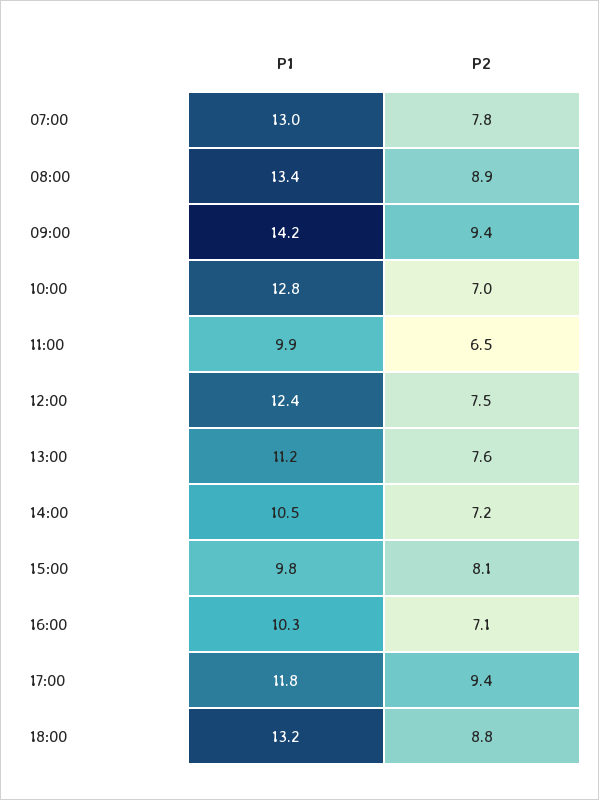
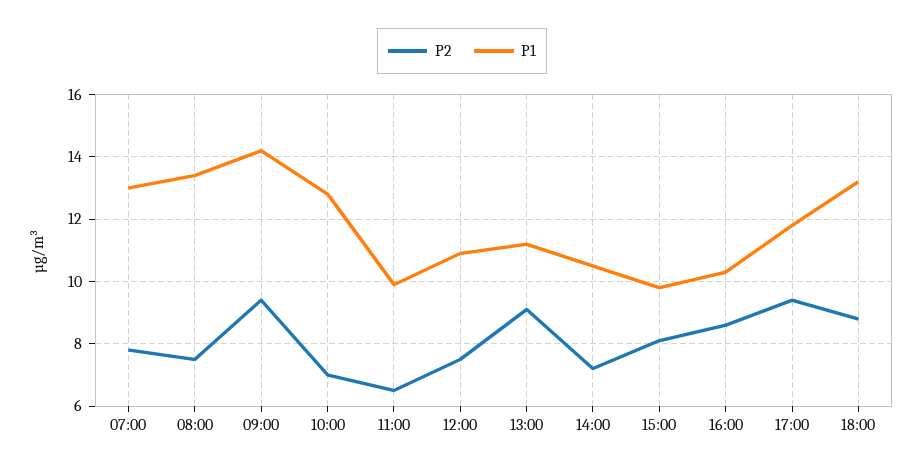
  {
    "P1": {
      "07:00": 13,
      "08:00": 13.4,
      "09:00": 14.2,
      "10:00": 12.8,
      "11:00": 9.9,
-     "12:00": 12.4,
+     "12:00": 11,
      "13:00": 11.2,
      "14:00": 10.5,
      "15:00": 9.8,
      "16:00": 10.3,
      "17:00": 11.8,
      "18:00": 13.2
    },
    "P2": {
      "07:00": 7.8,
-     "08:00": 8.9,
+     "08:00": 7.5,
      "09:00": 9.4,
      "10:00": 7,
      "11:00": 6.5,
      "12:00": 7.5,
-     "13:00": 7.6,
+     "13:00": 9,
      "14:00": 7.2,
      "15:00": 8.1,
-     "16:00": 7.1,
+     "16:00": 8.5,
      "17:00": 9.4,
      "18:00": 8.8
    }
  }

